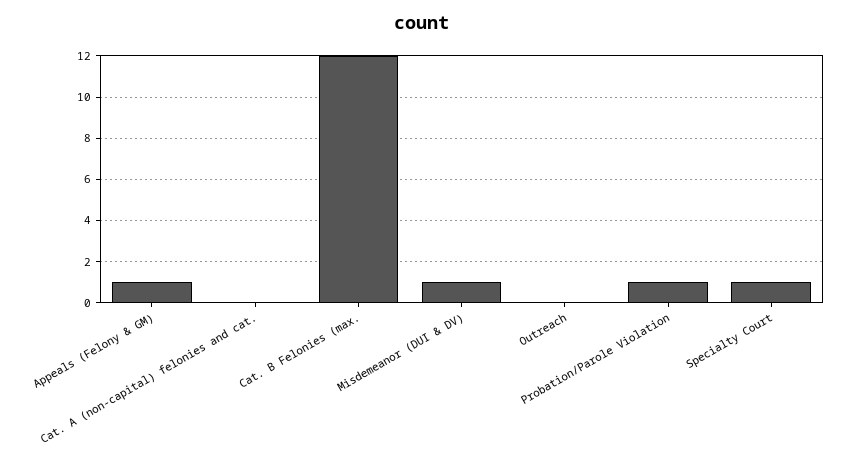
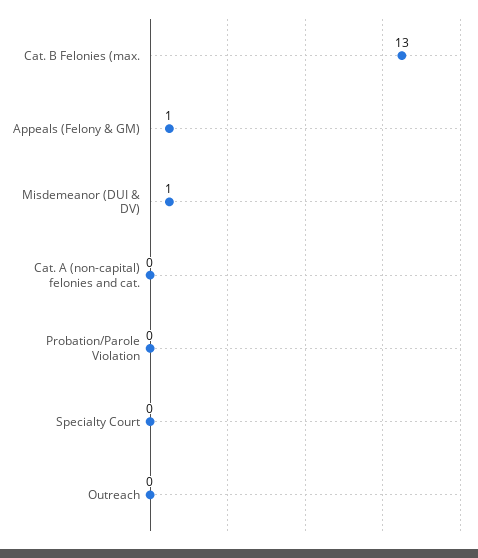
  {
    "Appeals (Felony & GM)": 1,
    "Cat. A (non-capital) felonies and cat.": 0,
-   "Cat. B Felonies (max.": 12,
+   "Cat. B Felonies (max.": 13,
    "Misdemeanor (DUI & DV)": 1,
    "Outreach": 0,
-   "Probation/Parole Violation": 1,
+   "Probation/Parole Violation": 0,
-   "Specialty Court": 1
+   "Specialty Court": 0
  }

